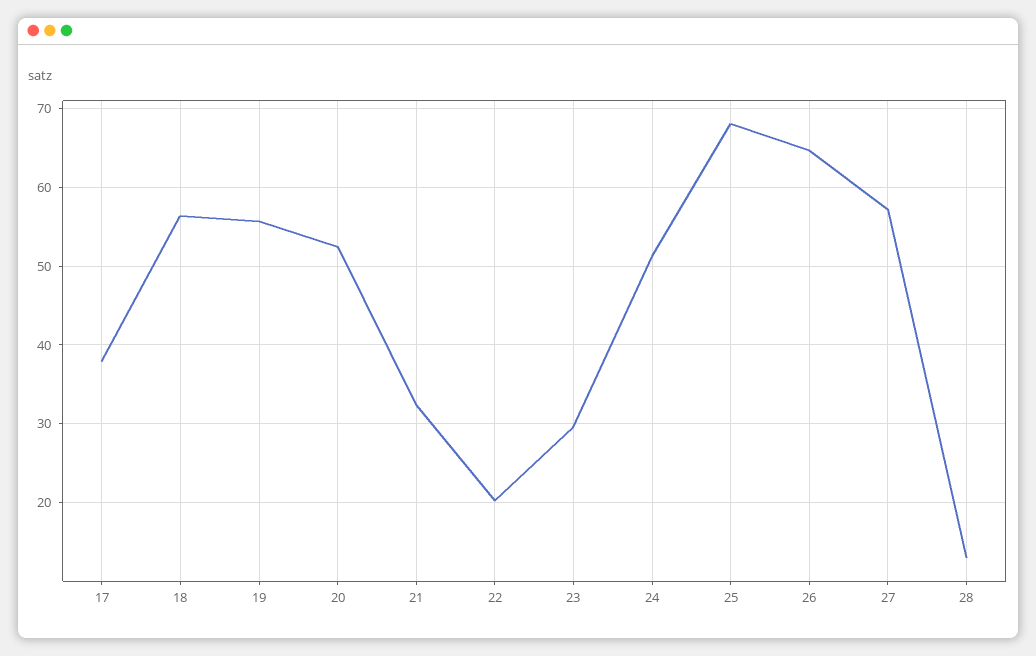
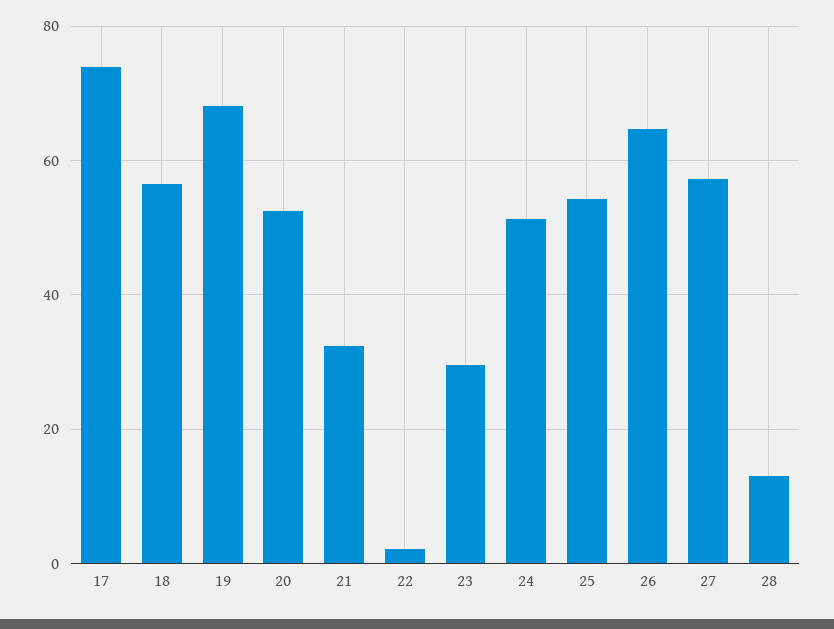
  {
-   "17": 38,
+   "17": 74,
    "18": 56,
-   "19": 56,
+   "19": 68,
    "20": 52,
    "21": 32,
-   "22": 20,
+   "22": 2,
    "23": 30,
    "24": 51,
-   "25": 68,
+   "25": 54,
    "26": 65,
    "27": 57,
    "28": 13
  }

